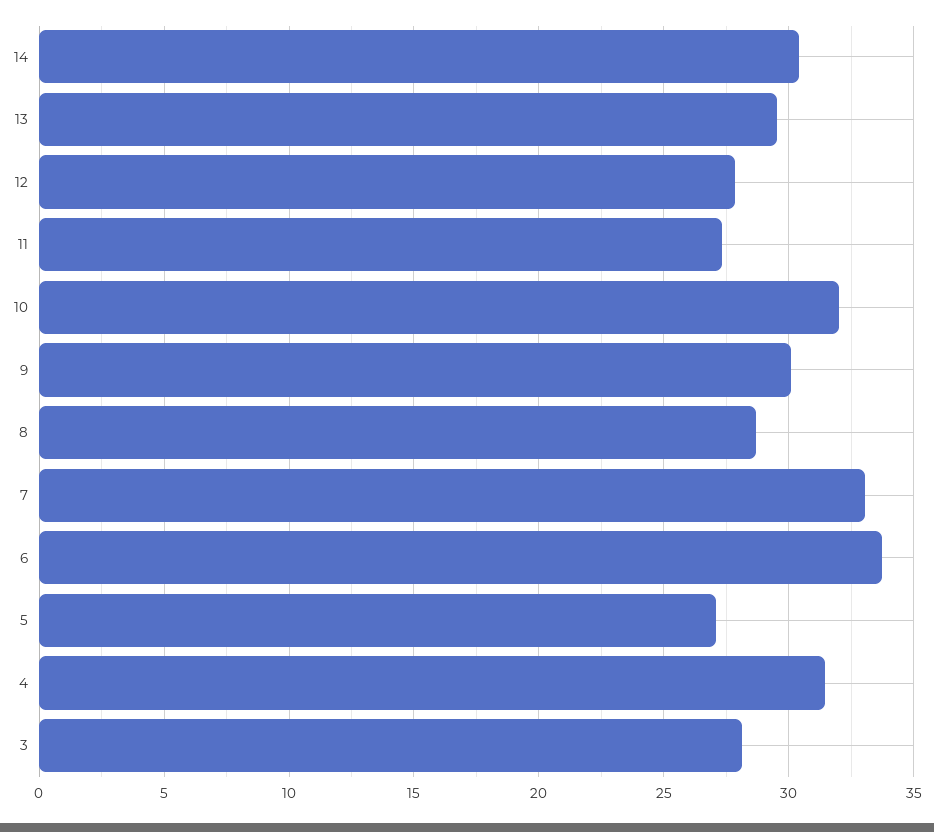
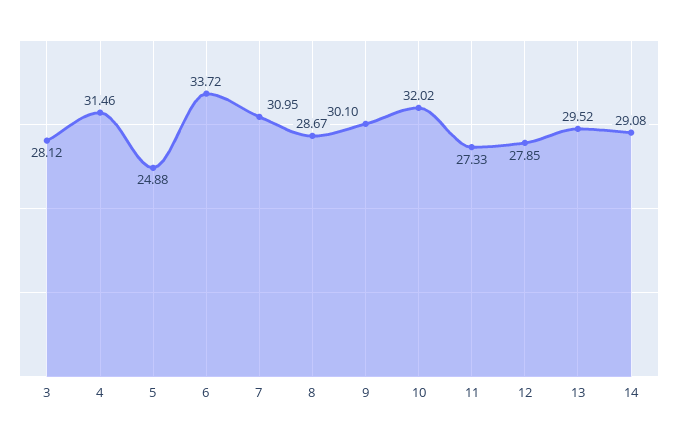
  {
-   "14": 30.5,
+   "14": 29.08,
    "13": 29.52,
    "12": 27.85,
    "11": 27.33,
    "10": 32.02,
    "9": 30.1,
    "8": 28.67,
-   "7": 33,
+   "7": 30.95,
    "6": 33.72,
-   "5": 27,
+   "5": 24.88,
    "4": 31.46,
    "3": 28.12
  }

